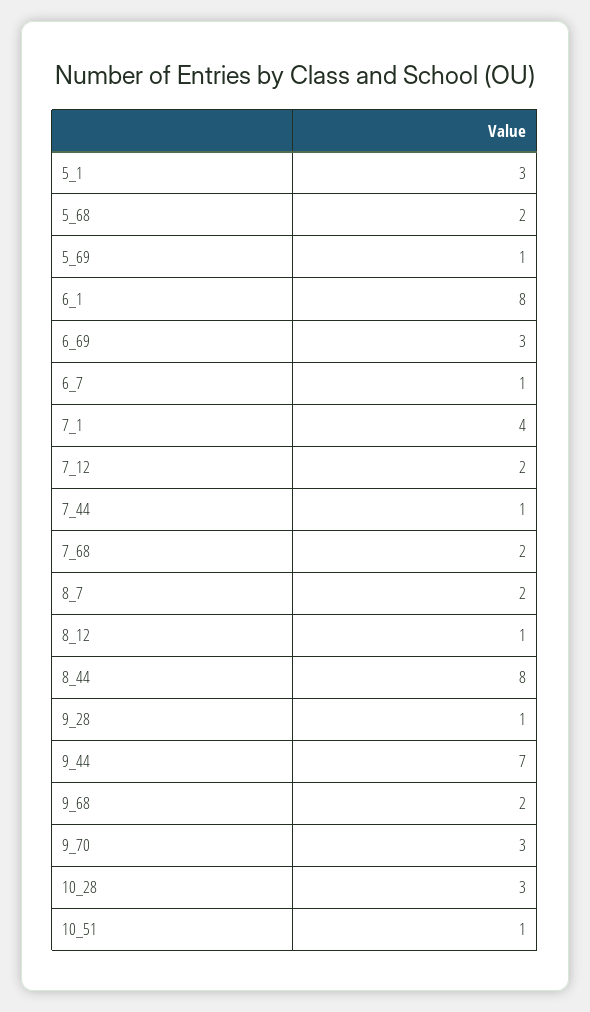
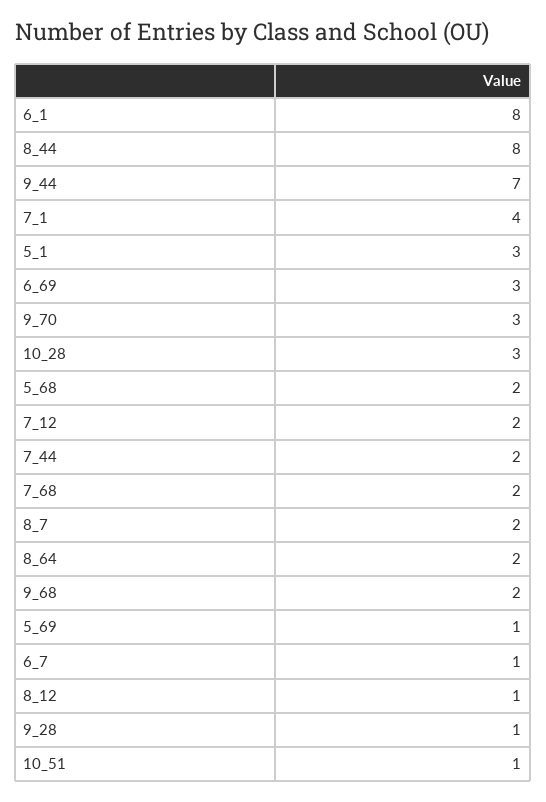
  {
    "5_1": 3,
    "5_68": 2,
    "5_69": 1,
    "6_1": 8,
    "6_69": 3,
    "6_7": 1,
    "7_1": 4,
    "7_12": 2,
-   "7_44": 1,
+   "7_44": 2,
    "7_68": 2,
    "8_7": 2,
    "8_12": 1,
    "8_44": 8,
    "9_28": 1,
    "9_44": 7,
    "9_68": 2,
    "9_70": 3,
    "10_28": 3,
-   "10_51": 1
+   "10_51": 1,
+   "8_64": 2
  }

